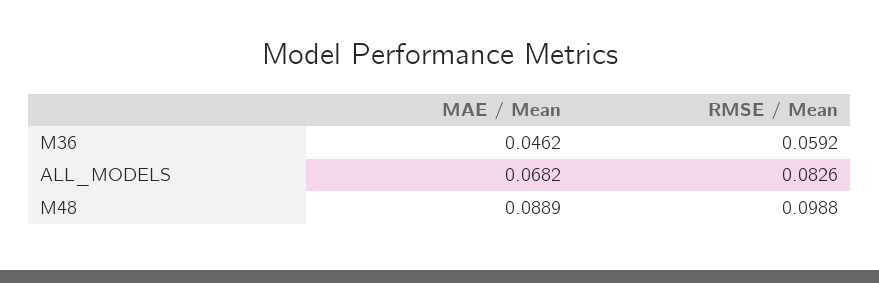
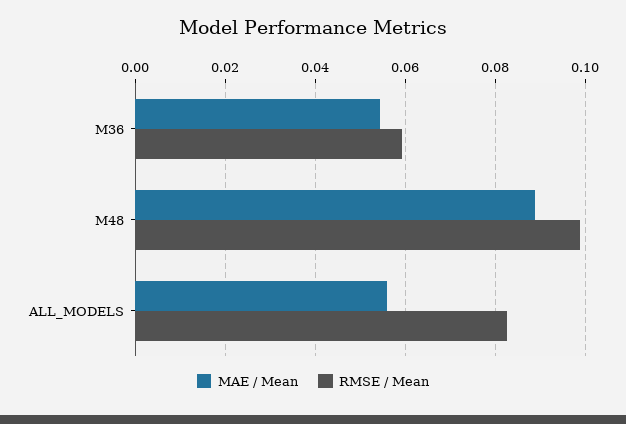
  {
    "MAE / Mean": {
-     "M36": 0.0462,
+     "M36": 0.054,
-     "ALL_MODELS": 0.0682,
+     "ALL_MODELS": 0.056,
      "M48": 0.0889
    },
    "RMSE / Mean": {
      "M36": 0.0592,
      "ALL_MODELS": 0.0826,
      "M48": 0.0988
    }
  }

